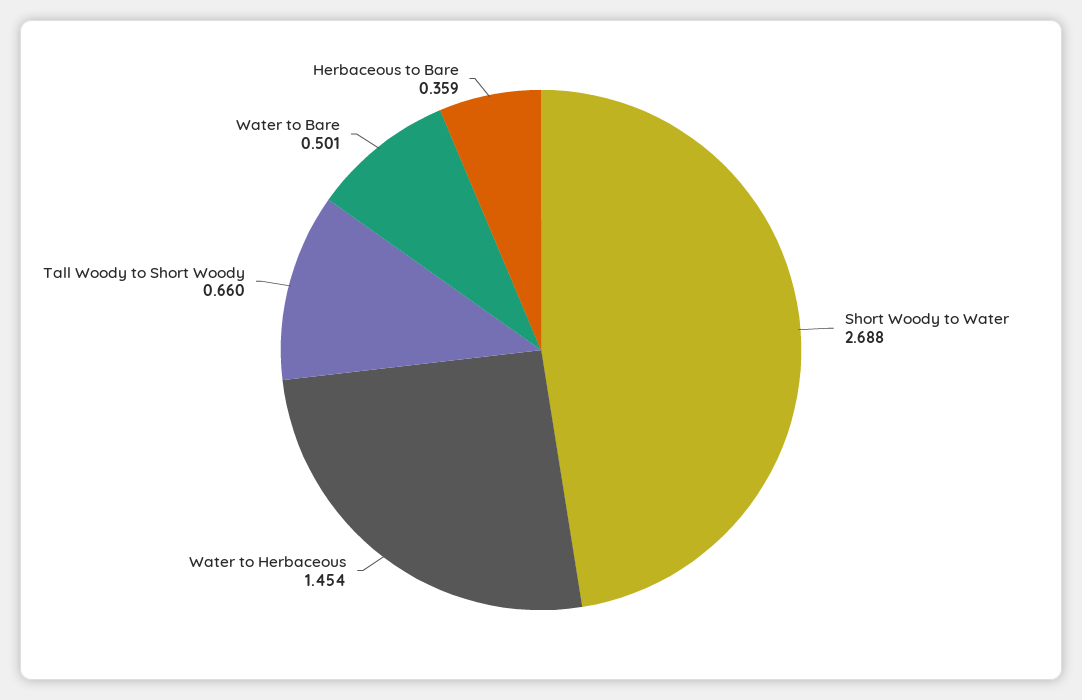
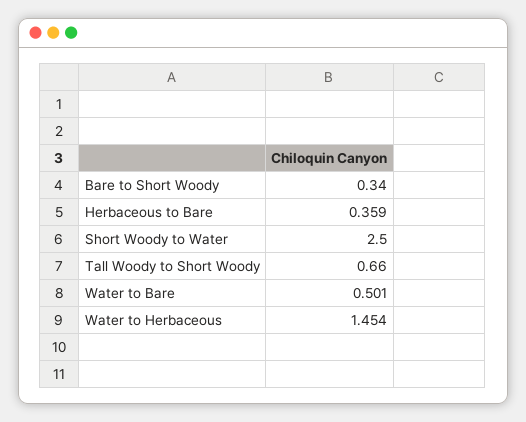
  {
-   "Short Woody to Water": 2.688,
+   "Short Woody to Water": 2.5,
    "Water to Herbaceous": 1.454,
    "Tall Woody to Short Woody": 0.66,
    "Water to Bare": 0.501,
-   "Herbaceous to Bare": 0.359
+   "Herbaceous to Bare": 0.359,
+   "Bare to Short Woody": 0.34
  }

